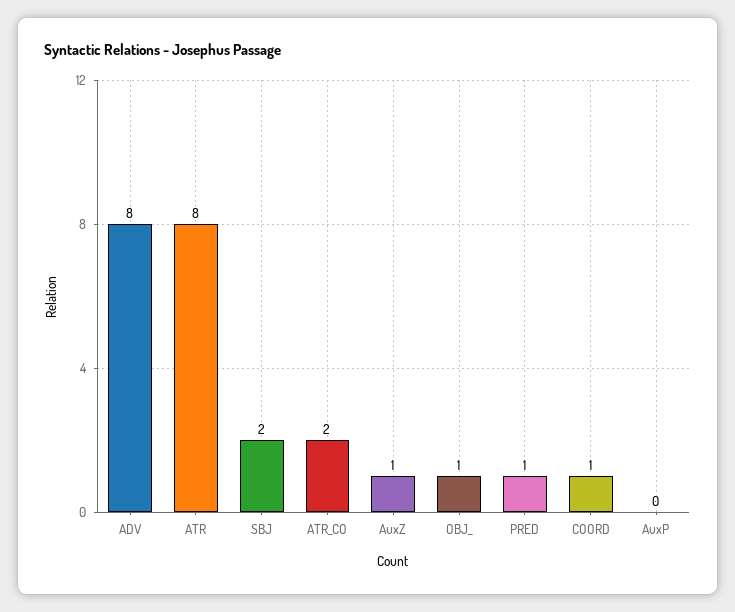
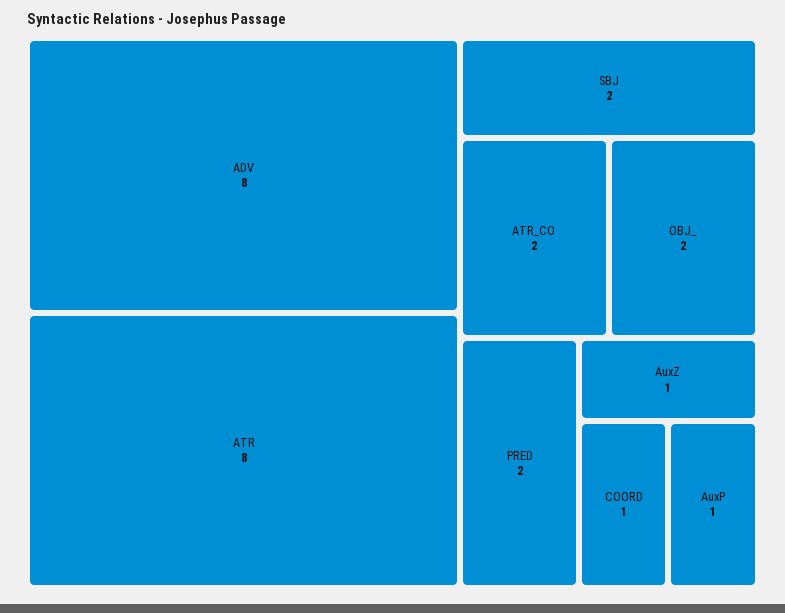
  {
    "ADV": 8,
    "ATR": 8,
    "SBJ": 2,
    "ATR_CO": 2,
    "AuxZ": 1,
-   "OBJ_": 1,
+   "OBJ_": 2,
-   "PRED": 1,
+   "PRED": 2,
    "COORD": 1,
-   "AuxP": 0
+   "AuxP": 1
  }

